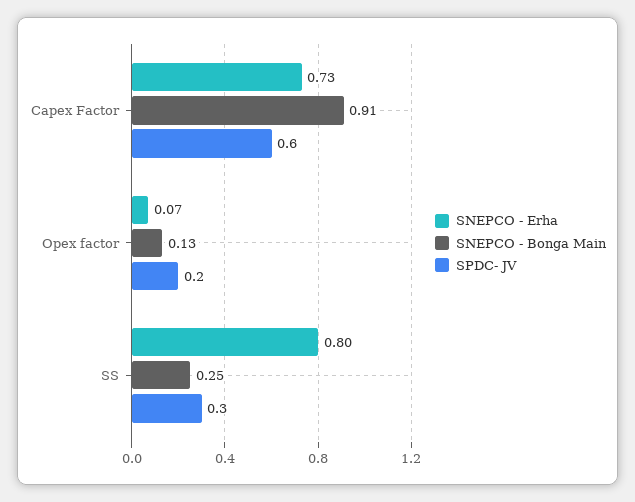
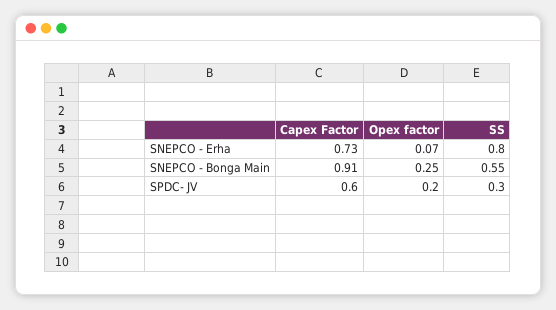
  {
    "SNEPCO - Erha": {
      "Capex Factor": 0.73,
      "Opex factor": 0.07,
      "SS": 0.8
    },
    "SNEPCO - Bonga Main": {
      "Capex Factor": 0.91,
-     "Opex factor": 0.13,
+     "Opex factor": 0.25,
-     "SS": 0.25
+     "SS": 0.55
    },
    "SPDC- JV": {
      "Capex Factor": 0.6,
      "Opex factor": 0.2,
      "SS": 0.3
    }
  }

